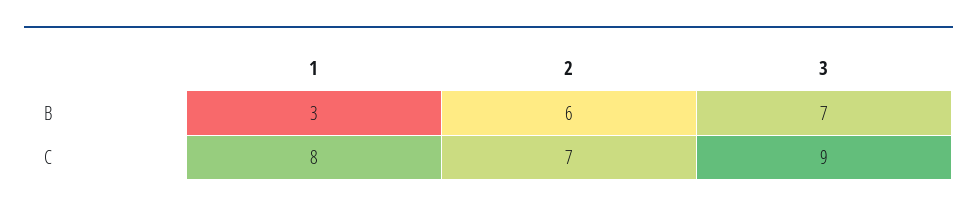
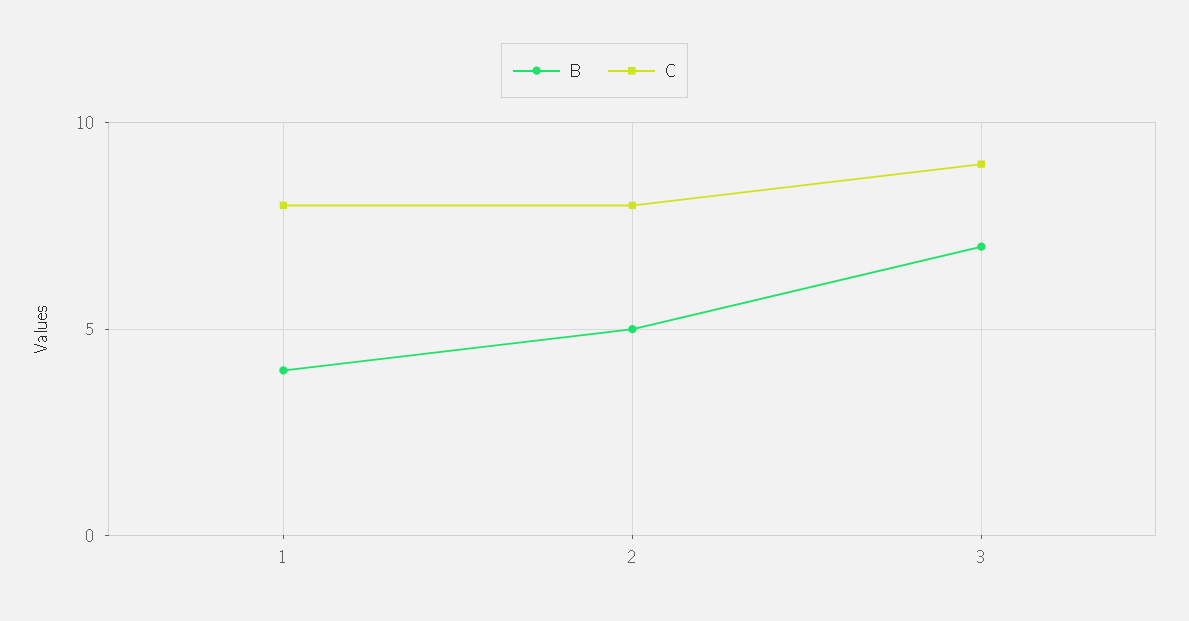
  {
    "B": {
-     "1": 3,
+     "1": 4,
-     "2": 6,
+     "2": 5,
      "3": 7
    },
    "C": {
      "1": 8,
-     "2": 7,
+     "2": 8,
      "3": 9
    }
  }

